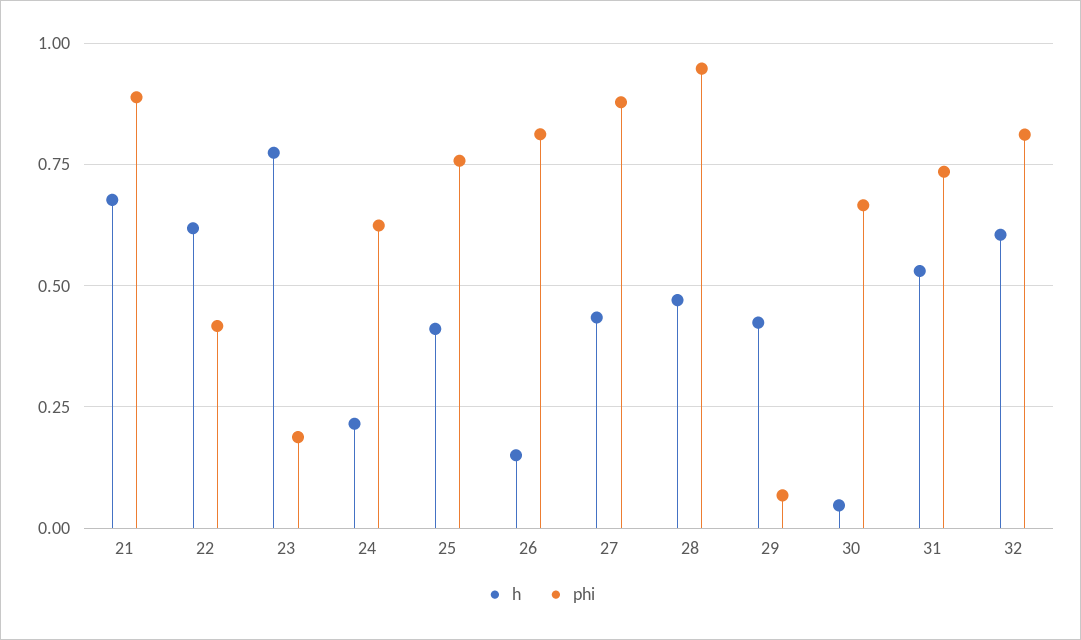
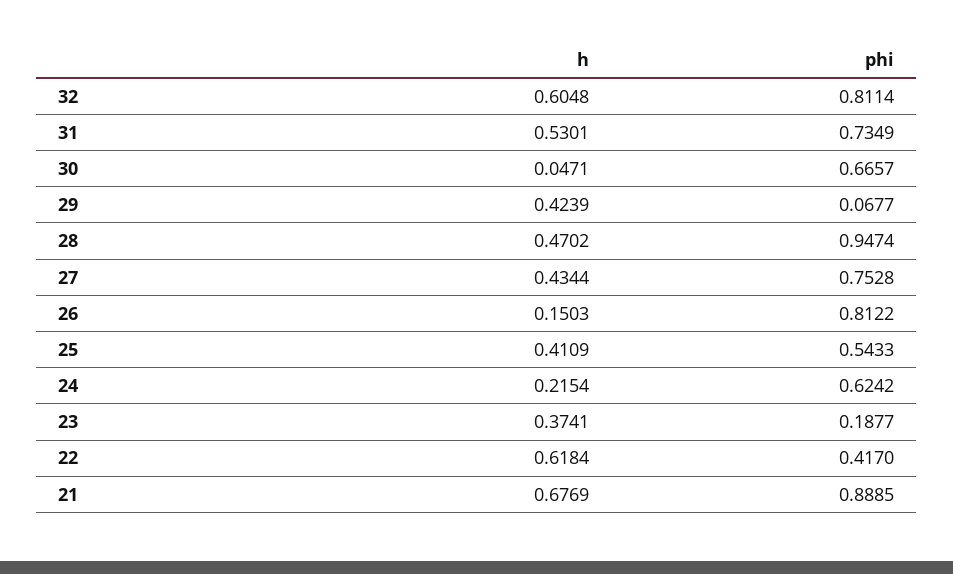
  {
    "h": {
      "21": 0.6769,
      "22": 0.6184,
-     "23": 0.775,
+     "23": 0.3741,
      "24": 0.2154,
      "25": 0.4109,
      "26": 0.1503,
      "27": 0.4344,
      "28": 0.4702,
      "29": 0.4239,
      "30": 0.0471,
      "31": 0.5301,
      "32": 0.6048
    },
    "phi": {
      "21": 0.8885,
      "22": 0.417,
      "23": 0.1877,
      "24": 0.6242,
-     "25": 0.75,
+     "25": 0.5433,
      "26": 0.8122,
-     "27": 0.875,
+     "27": 0.7528,
      "28": 0.9474,
      "29": 0.0677,
      "30": 0.6657,
      "31": 0.7349,
      "32": 0.8114
    }
  }

